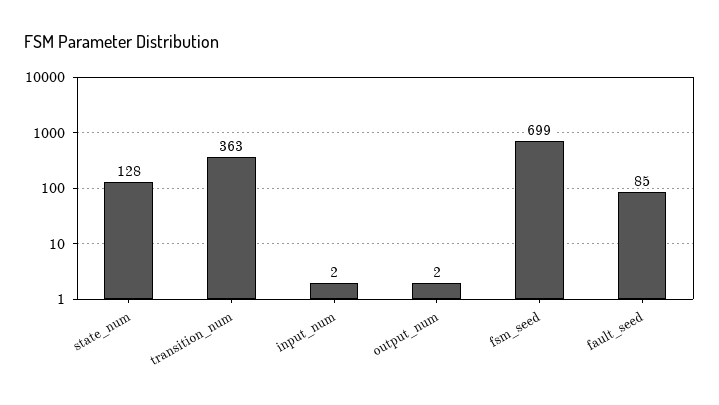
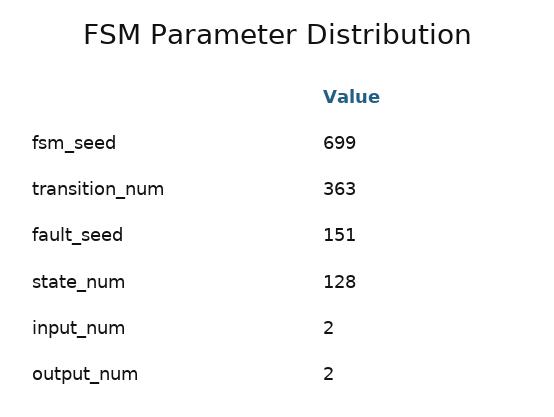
  {
    "state_num": 128,
    "transition_num": 363,
    "input_num": 2,
    "output_num": 2,
    "fsm_seed": 699,
-   "fault_seed": 85
+   "fault_seed": 151
  }

